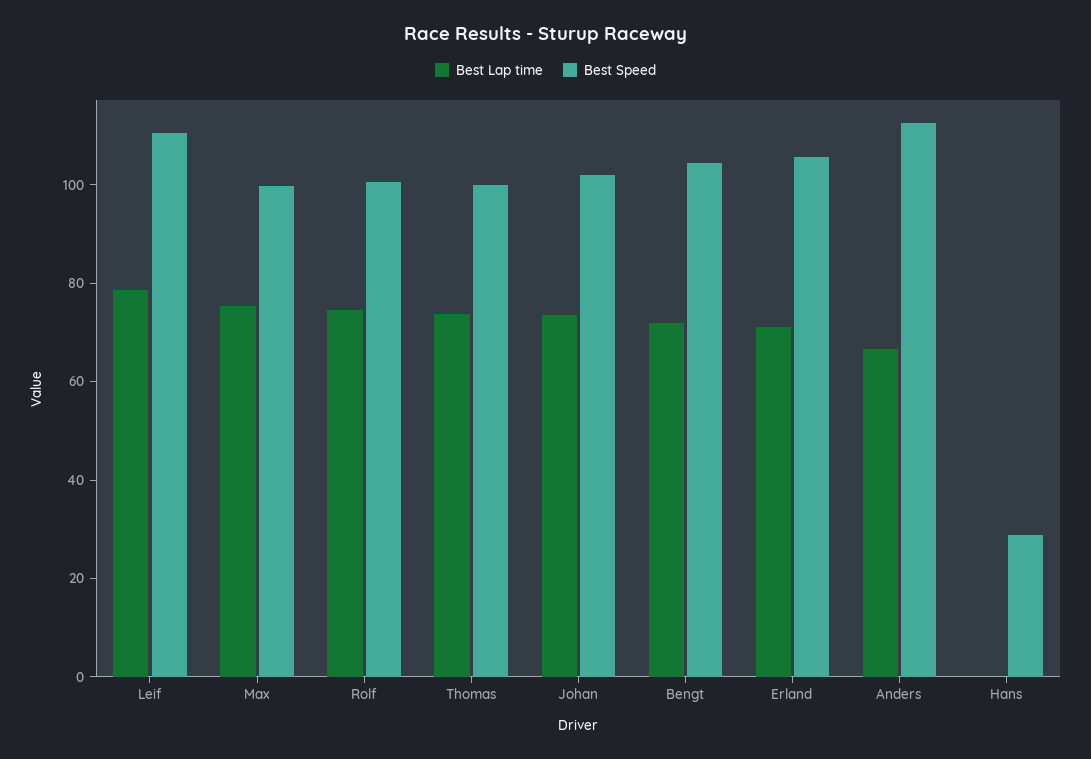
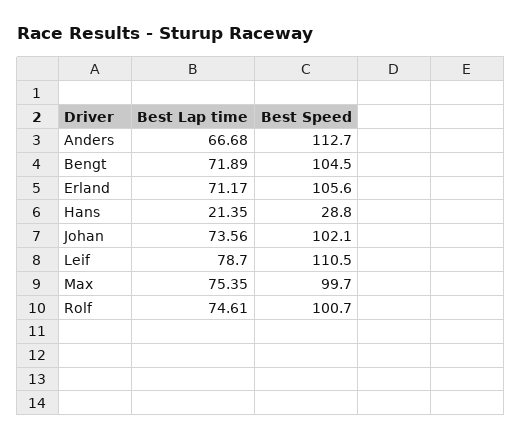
  {
    "Best Lap time": {
      "Leif": 78.7,
      "Max": 75.35,
      "Rolf": 74.61,
-     "Thomas": 75,
      "Johan": 73.56,
      "Bengt": 71.89,
      "Erland": 71.17,
      "Anders": 66.68,
-     "Hans": 0
+     "Hans": 21.35
    },
    "Best Speed": {
      "Leif": 110.5,
      "Max": 99.7,
      "Rolf": 100.7,
-     "Thomas": 100,
      "Johan": 102.1,
      "Bengt": 104.5,
      "Erland": 105.6,
      "Anders": 112.7,
      "Hans": 28.8
    }
  }

